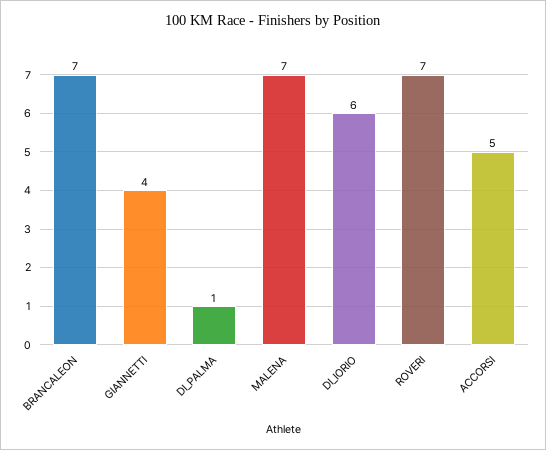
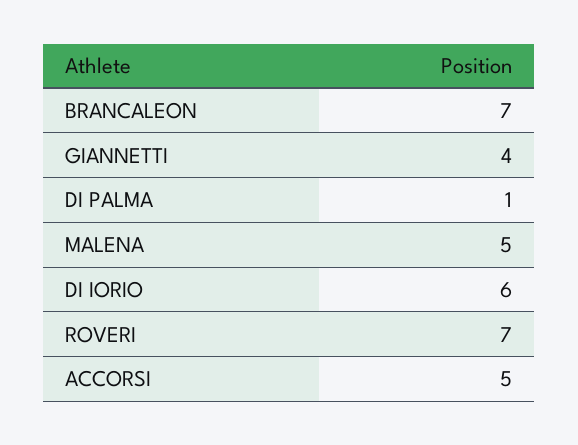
  {
    "BRANCALEON": 7,
    "GIANNETTI": 4,
    "DI_PALMA": 1,
-   "MALENA": 7,
+   "MALENA": 5,
    "DI_IORIO": 6,
    "ROVERI": 7,
    "ACCORSI": 5
  }

